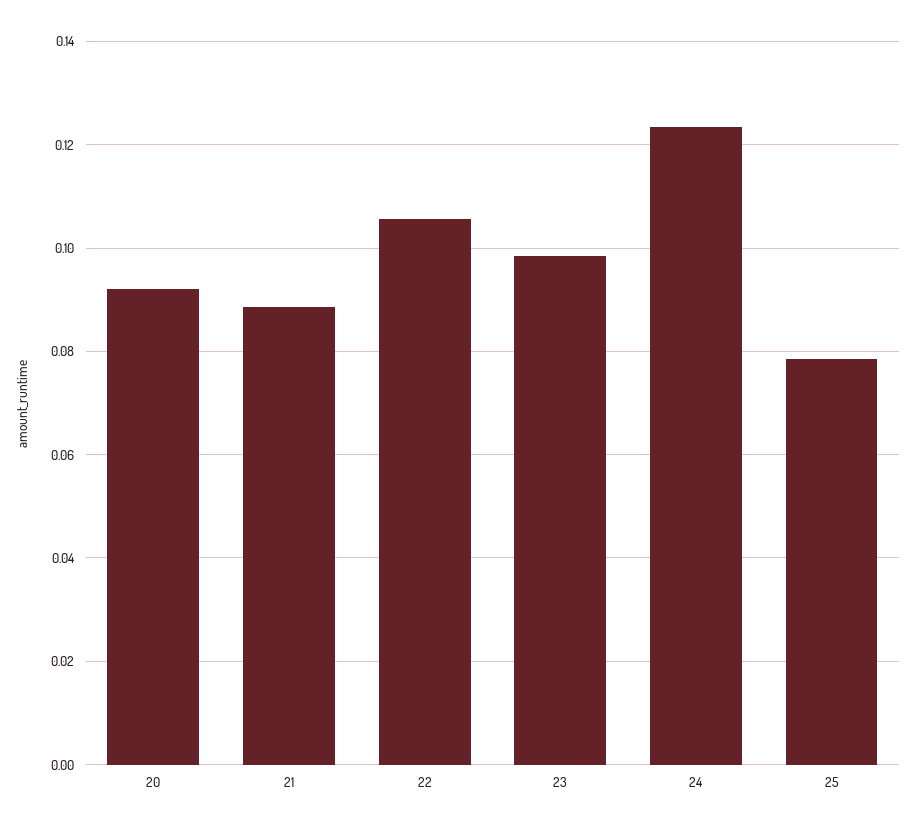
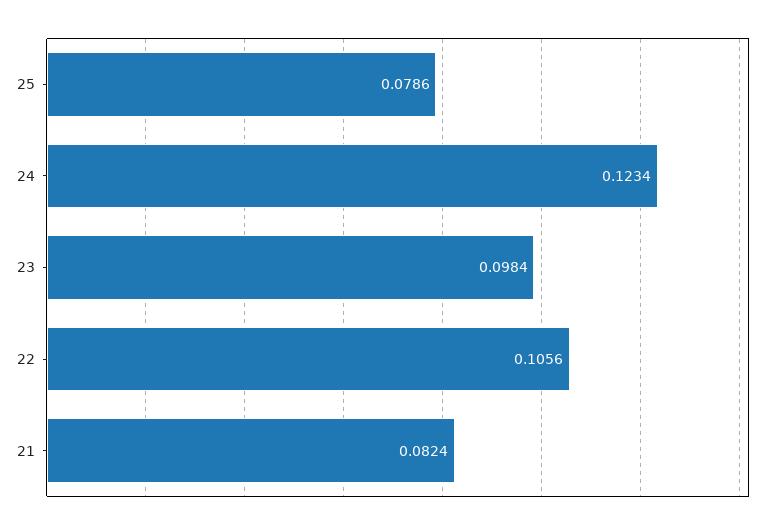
  {
-   "20": 0.092,
-   "21": 0.088,
+   "21": 0.0824,
    "22": 0.1056,
    "23": 0.0984,
    "24": 0.1234,
    "25": 0.0786
  }

